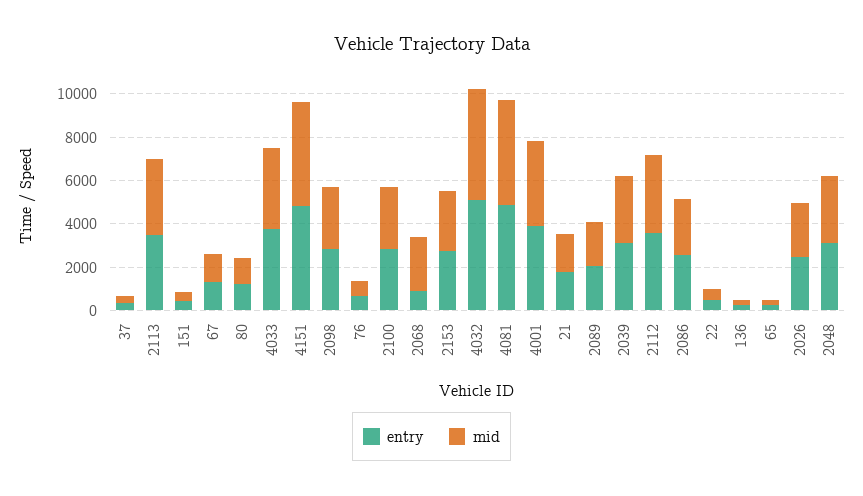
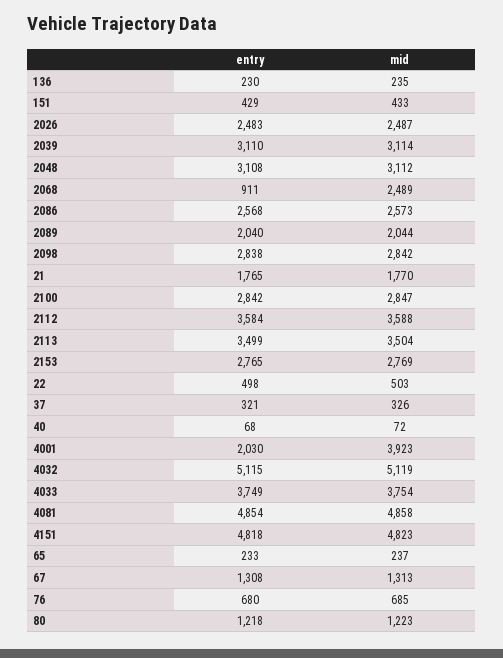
  {
    "entry": {
      "37": 321,
      "2113": 3499,
      "151": 429,
      "67": 1308,
      "80": 1218,
      "4033": 3749,
      "4151": 4818,
      "2098": 2838,
      "76": 680,
      "2100": 2842,
      "2068": 911,
      "2153": 2765,
      "4032": 5115,
      "4081": 4854,
-     "4001": 4000,
+     "4001": 2030,
      "21": 1765,
      "2089": 2040,
      "2039": 3110,
      "2112": 3584,
      "2086": 2568,
      "22": 498,
      "136": 230,
      "65": 233,
      "2026": 2483,
-     "2048": 3108
+     "2048": 3108,
+     "40": 68
    },
    "mid": {
      "37": 326,
      "2113": 3504,
      "151": 433,
      "67": 1313,
      "80": 1223,
      "4033": 3754,
      "4151": 4823,
      "2098": 2842,
      "76": 685,
      "2100": 2847,
      "2068": 2489,
      "2153": 2769,
      "4032": 5119,
      "4081": 4858,
      "4001": 3923,
      "21": 1770,
      "2089": 2044,
      "2039": 3114,
      "2112": 3588,
      "2086": 2573,
      "22": 503,
      "136": 235,
      "65": 237,
      "2026": 2487,
-     "2048": 3112
+     "2048": 3112,
+     "40": 72
    }
  }

